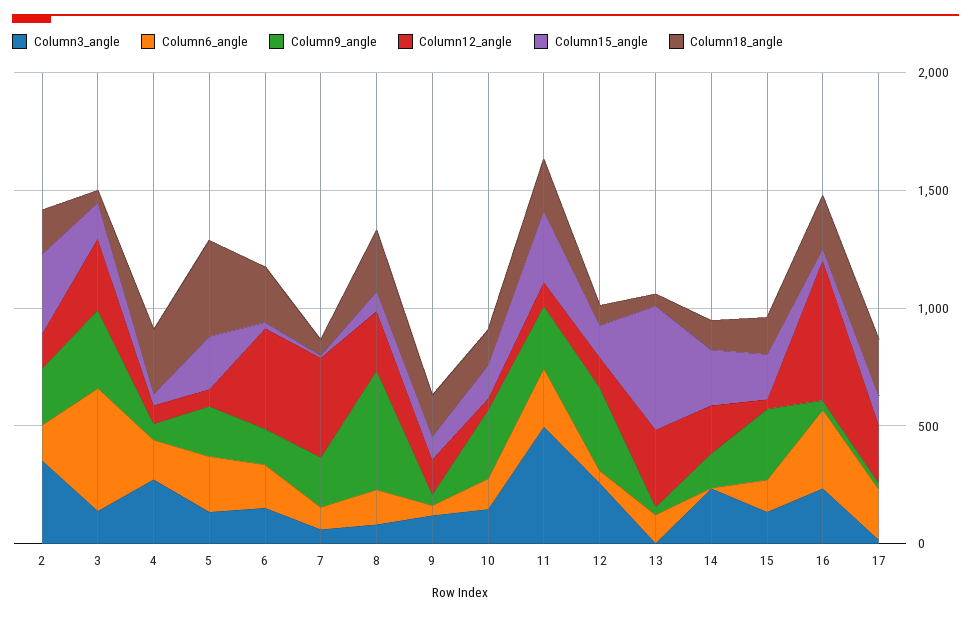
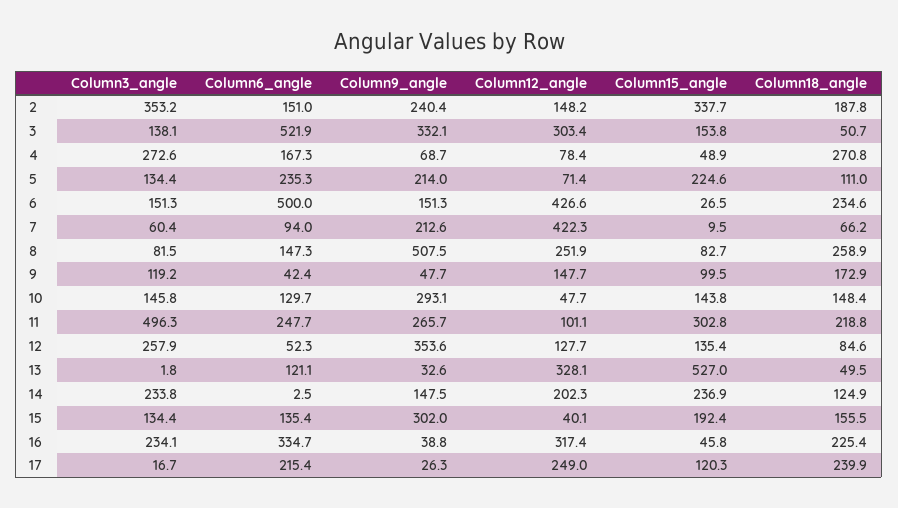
  {
    "Column3_angle": {
      "2": 353.2,
      "3": 138.1,
      "4": 272.6,
      "5": 134.4,
      "6": 151.3,
      "7": 60.4,
      "8": 81.5,
      "9": 119.2,
      "10": 145.8,
      "11": 496.3,
      "12": 257.9,
      "13": 1.8,
      "14": 233.8,
      "15": 134.4,
      "16": 234.1,
      "17": 16.7
    },
    "Column6_angle": {
      "2": 151,
      "3": 521.9,
      "4": 167.3,
      "5": 235.3,
-     "6": 200,
+     "6": 500,
      "7": 94,
      "8": 147.3,
      "9": 42.4,
      "10": 129.7,
      "11": 247.7,
      "12": 52.3,
      "13": 121.1,
      "14": 2.5,
      "15": 135.4,
      "16": 334.7,
      "17": 215.4
    },
    "Column9_angle": {
      "2": 240.4,
      "3": 332.1,
      "4": 68.7,
      "5": 214,
      "6": 151.3,
      "7": 212.6,
      "8": 507.5,
      "9": 47.7,
      "10": 293.1,
      "11": 265.7,
      "12": 353.6,
      "13": 32.6,
      "14": 147.5,
      "15": 302,
      "16": 38.8,
      "17": 26.3
    },
    "Column12_angle": {
      "2": 148.2,
      "3": 303.4,
      "4": 78.4,
      "5": 71.4,
      "6": 426.6,
      "7": 422.3,
      "8": 251.9,
      "9": 147.7,
      "10": 47.7,
      "11": 101.1,
      "12": 127.7,
      "13": 328.1,
      "14": 202.3,
      "15": 40.1,
-     "16": 600,
+     "16": 317.4,
      "17": 249
    },
    "Column15_angle": {
      "2": 337.7,
      "3": 153.8,
      "4": 48.9,
      "5": 224.6,
      "6": 26.5,
      "7": 9.5,
      "8": 82.7,
      "9": 99.5,
      "10": 143.8,
      "11": 302.8,
      "12": 135.4,
      "13": 527,
      "14": 236.9,
      "15": 192.4,
      "16": 45.8,
      "17": 120.3
    },
    "Column18_angle": {
      "2": 187.8,
      "3": 50.7,
      "4": 270.8,
-     "5": 400,
+     "5": 111,
      "6": 234.6,
      "7": 66.2,
      "8": 258.9,
      "9": 172.9,
      "10": 148.4,
      "11": 218.8,
      "12": 84.6,
      "13": 49.5,
      "14": 124.9,
      "15": 155.5,
      "16": 225.4,
      "17": 239.9
    }
  }

